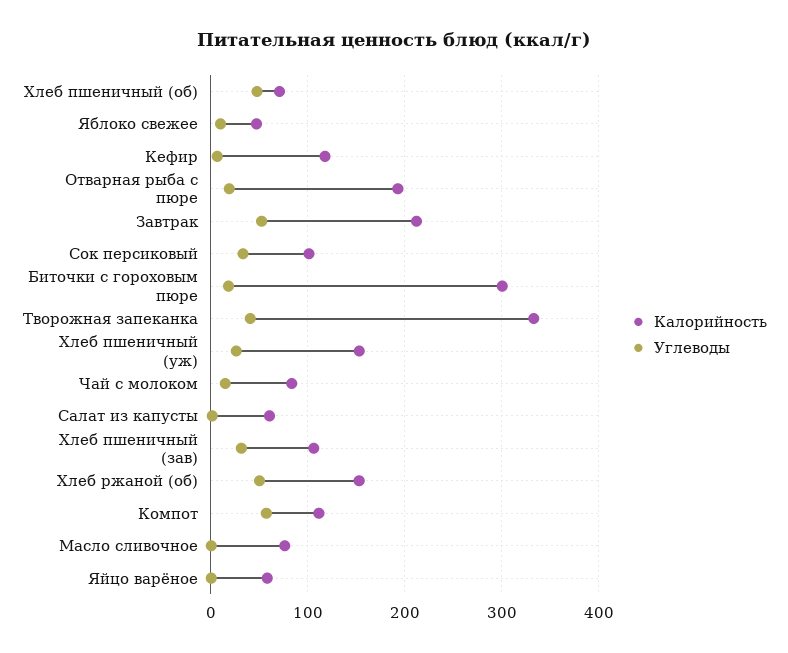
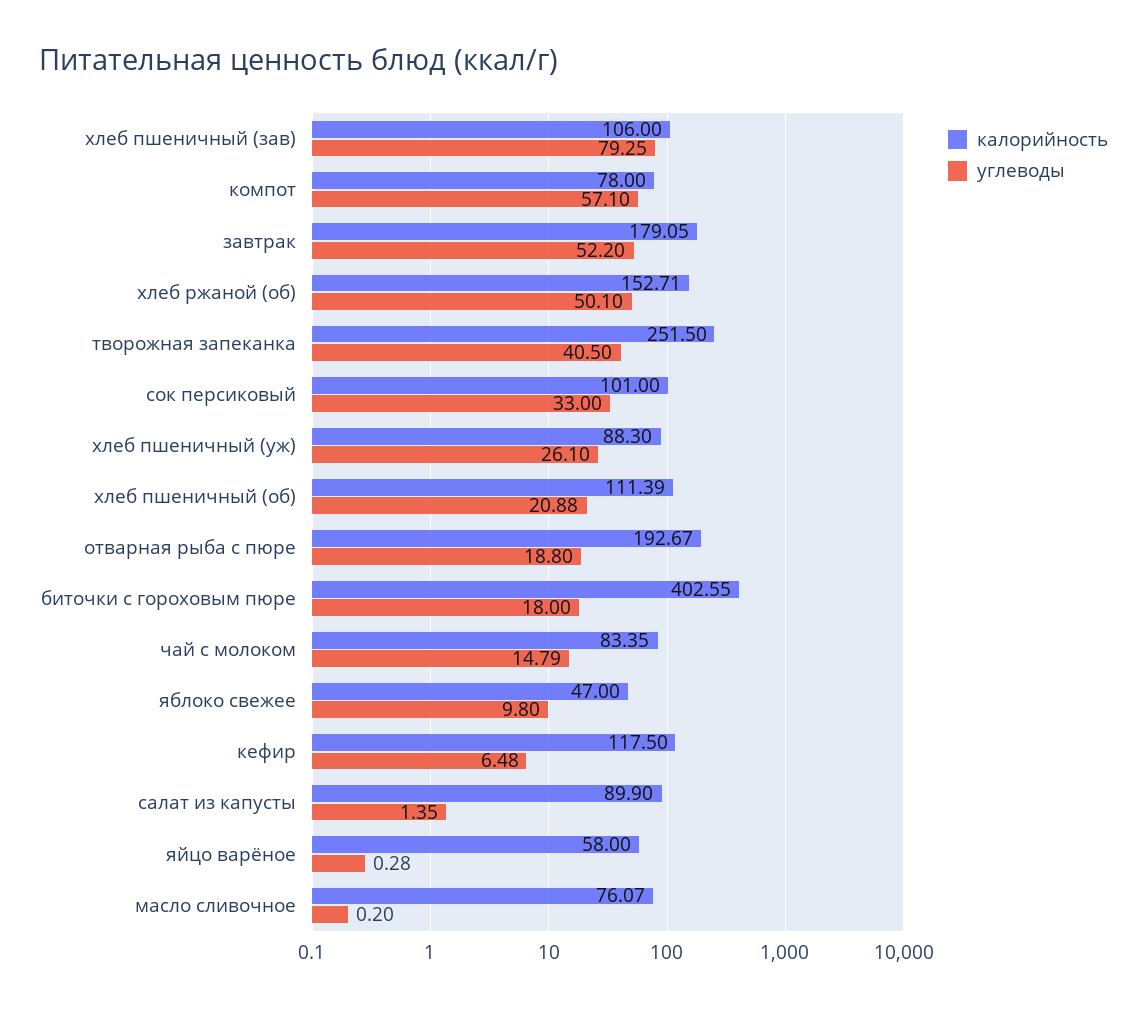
  {
    "Калорийность": {
-     "Хлеб пшеничный (об)": 70,
+     "Хлеб пшеничный (об)": 111.39,
      "Яблоко свежее": 47,
      "Кефир": 117.5,
      "Отварная рыба с пюре": 192.67,
-     "Завтрак": 210,
+     "Завтрак": 179.05,
      "Сок персиковый": 101,
-     "Биточки с гороховым пюре": 300,
+     "Биточки с гороховым пюре": 402.55,
-     "Творожная запеканка": 330,
+     "Творожная запеканка": 251.5,
-     "Хлеб пшеничный (уж)": 150,
+     "Хлеб пшеничный (уж)": 88.3,
      "Чай с молоком": 83.35,
-     "Салат из капусты": 60,
+     "Салат из капусты": 89.9,
      "Хлеб пшеничный (зав)": 106,
      "Хлеб ржаной (об)": 152.71,
-     "Компот": 110,
+     "Компот": 78,
      "Масло сливочное": 76.07,
      "Яйцо варёное": 58
    },
    "Углеводы": {
-     "Хлеб пшеничный (об)": 50,
+     "Хлеб пшеничный (об)": 20.88,
      "Яблоко свежее": 9.8,
      "Кефир": 6.48,
      "Отварная рыба с пюре": 18.8,
      "Завтрак": 52.2,
      "Сок персиковый": 33,
      "Биточки с гороховым пюре": 18,
      "Творожная запеканка": 40.5,
      "Хлеб пшеничный (уж)": 26.1,
      "Чай с молоком": 14.79,
      "Салат из капусты": 1.35,
-     "Хлеб пшеничный (зав)": 30,
+     "Хлеб пшеничный (зав)": 79.25,
      "Хлеб ржаной (об)": 50.1,
      "Компот": 57.1,
      "Масло сливочное": 0.2,
      "Яйцо варёное": 0.28
    }
  }

